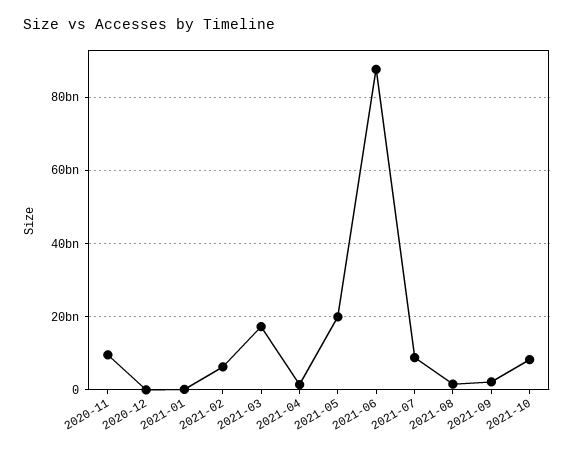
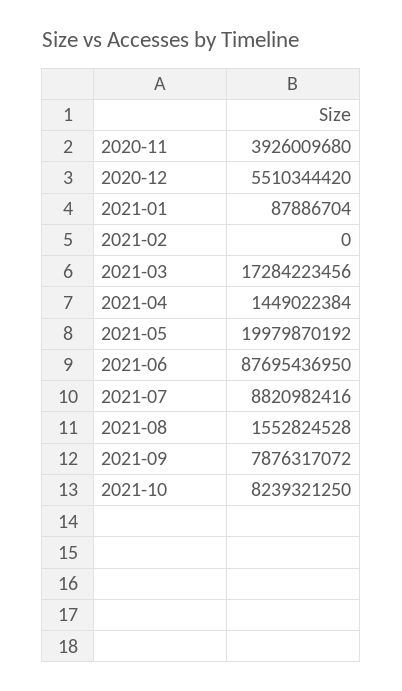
  {
-   "2020-11": 10000000000,
+   "2020-11": 3926009680,
-   "2020-12": 0,
+   "2020-12": 5510344420,
    "2021-01": 87886704,
-   "2021-02": 6000000000,
+   "2021-02": 0,
    "2021-03": 17284223456,
    "2021-04": 1449022384,
    "2021-05": 19979870192,
    "2021-06": 87695436950,
    "2021-07": 8820982416,
    "2021-08": 1552824528,
-   "2021-09": 2000000000,
+   "2021-09": 7876317072,
    "2021-10": 8239321250
  }

